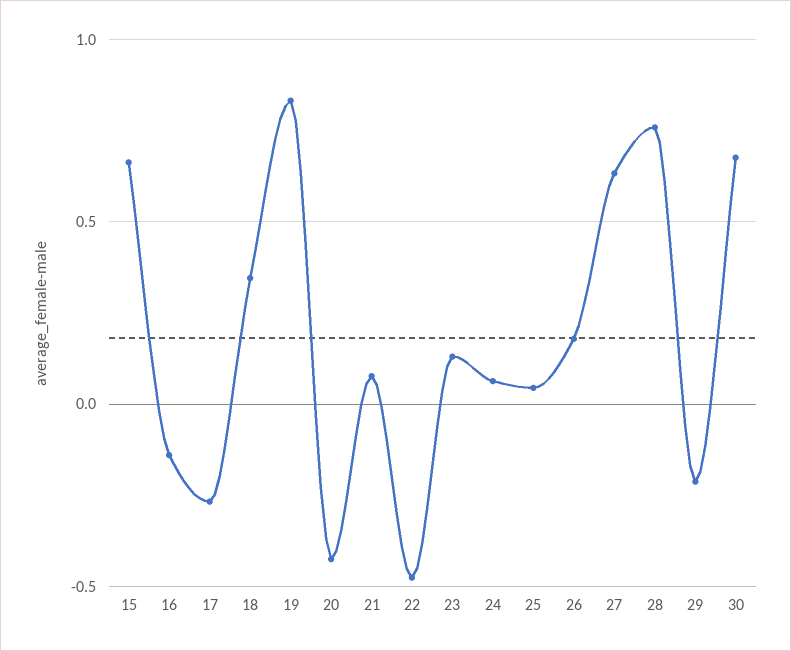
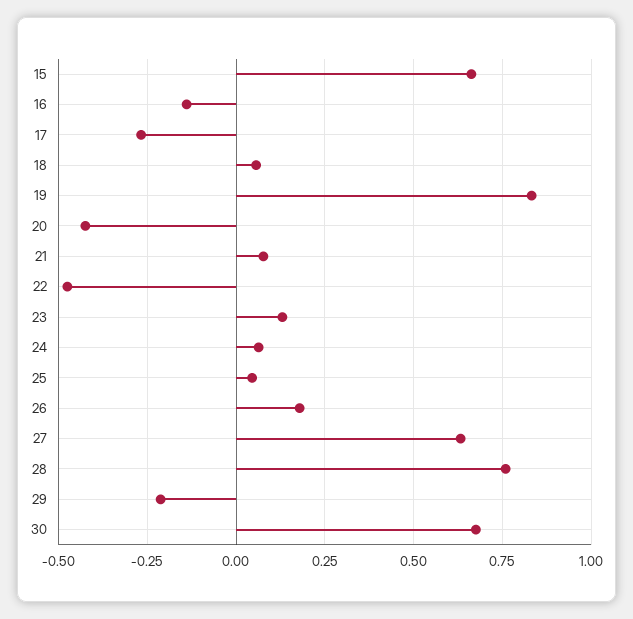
  {
    "15": 0.675,
    "16": -0.15,
    "17": -0.275,
-   "18": 0.35,
+   "18": 0.05,
    "19": 0.825,
    "20": -0.425,
    "21": 0.075,
    "22": -0.475,
    "23": 0.125,
    "24": 0.075,
    "25": 0.05,
    "26": 0.175,
    "27": 0.625,
    "28": 0.75,
    "29": -0.225,
    "30": 0.675
  }

